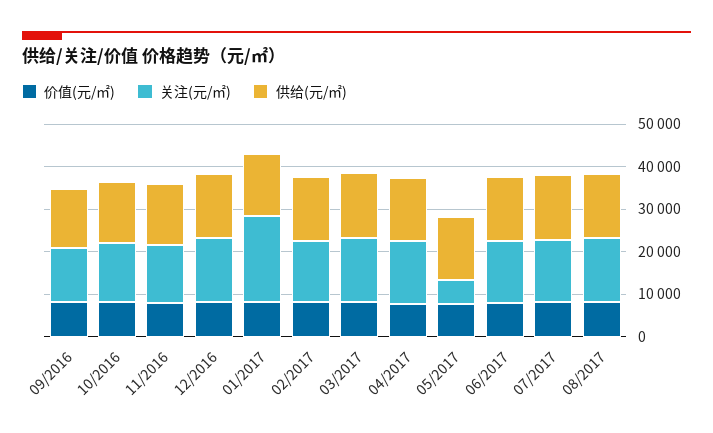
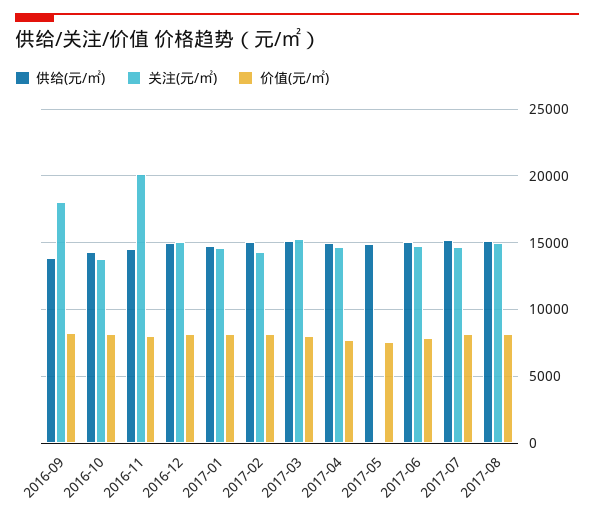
  {
    "价值(元/㎡)": {
      "09/2016": 8000,
      "10/2016": 8000,
      "11/2016": 8000,
      "12/2016": 8000,
      "01/2017": 8000,
      "02/2017": 8000,
      "03/2017": 8000,
      "04/2017": 7500,
      "05/2017": 7500,
      "06/2017": 8000,
      "07/2017": 8000,
      "08/2017": 8000
    },
    "关注(元/㎡)": {
-     "09/2016": 12000,
+     "09/2016": 18000,
      "10/2016": 14000,
-     "11/2016": 14000,
+     "11/2016": 20000,
      "12/2016": 15000,
-     "01/2017": 20000,
+     "01/2017": 14500,
      "02/2017": 14500,
      "03/2017": 15500,
      "04/2017": 14500,
-     "05/2017": 6000,
+     "05/2017": 0,
      "06/2017": 14500,
      "07/2017": 14500,
      "08/2017": 15000
    },
    "供给(元/㎡)": {
      "09/2016": 14000,
      "10/2016": 14500,
      "11/2016": 14500,
      "12/2016": 15000,
      "01/2017": 15000,
      "02/2017": 15000,
      "03/2017": 15000,
      "04/2017": 15000,
      "05/2017": 15000,
      "06/2017": 15000,
      "07/2017": 15000,
      "08/2017": 15000
    }
  }

